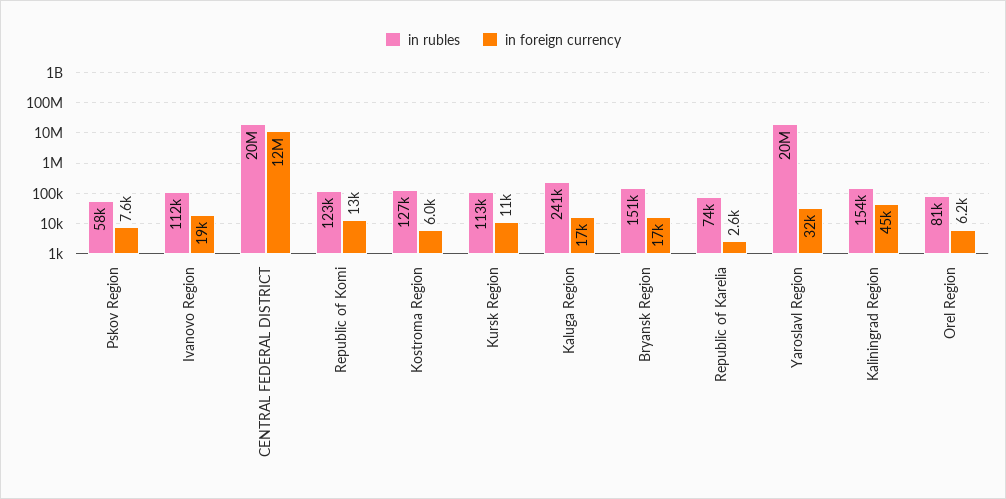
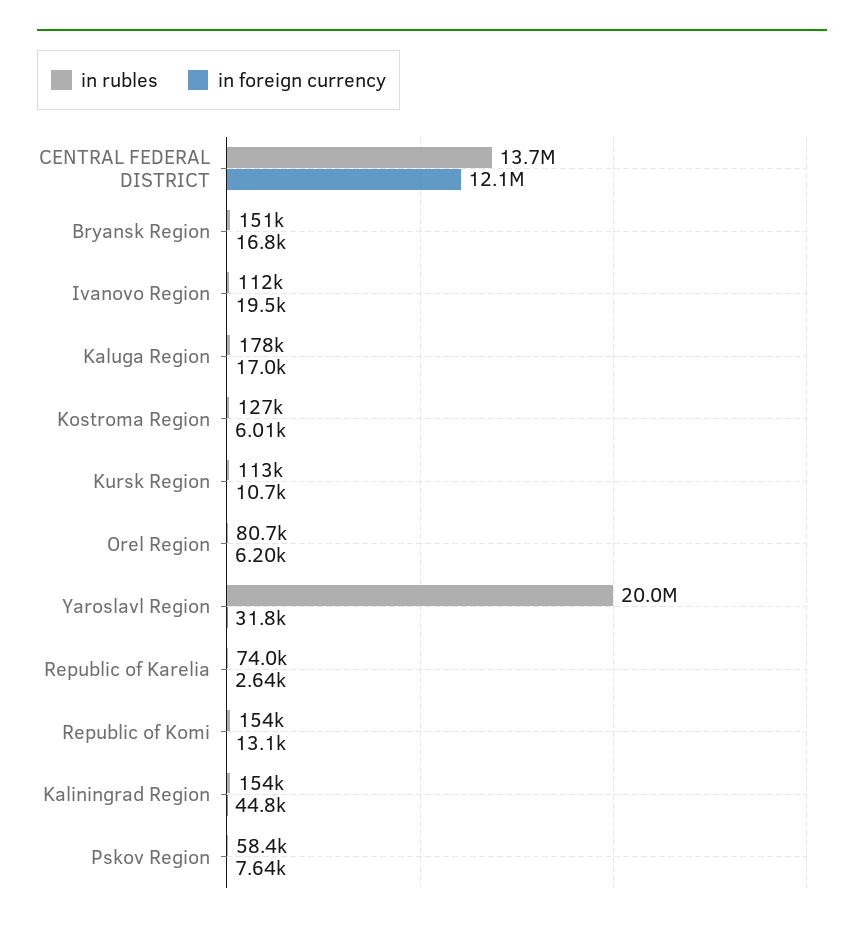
  {
    "in rubles": {
      "Pskov Region": 58400,
      "Ivanovo Region": 112000,
-     "CENTRAL FEDERAL DISTRICT": 20000000,
+     "CENTRAL FEDERAL DISTRICT": 13700000,
-     "Republic of Komi": 123000,
+     "Republic of Komi": 154000,
      "Kostroma Region": 127000,
      "Kursk Region": 113000,
-     "Kaluga Region": 241000,
+     "Kaluga Region": 178000,
      "Bryansk Region": 151000,
      "Republic of Karelia": 74000,
      "Yaroslavl Region": 20000000,
      "Kaliningrad Region": 154000,
      "Orel Region": 80700
    },
    "in foreign currency": {
      "Pskov Region": 7640,
      "Ivanovo Region": 19500,
      "CENTRAL FEDERAL DISTRICT": 12100000,
      "Republic of Komi": 13100,
      "Kostroma Region": 6010,
      "Kursk Region": 10700,
      "Kaluga Region": 17000,
      "Bryansk Region": 16800,
      "Republic of Karelia": 2640,
      "Yaroslavl Region": 31800,
      "Kaliningrad Region": 44800,
      "Orel Region": 6200
    }
  }

